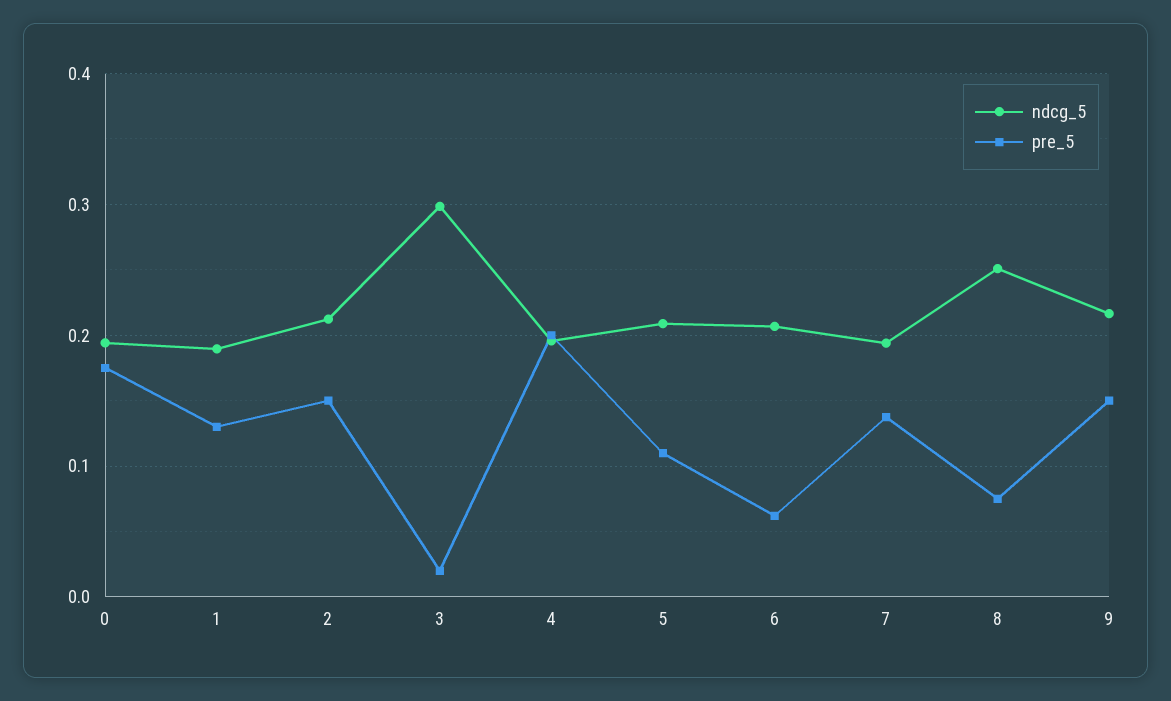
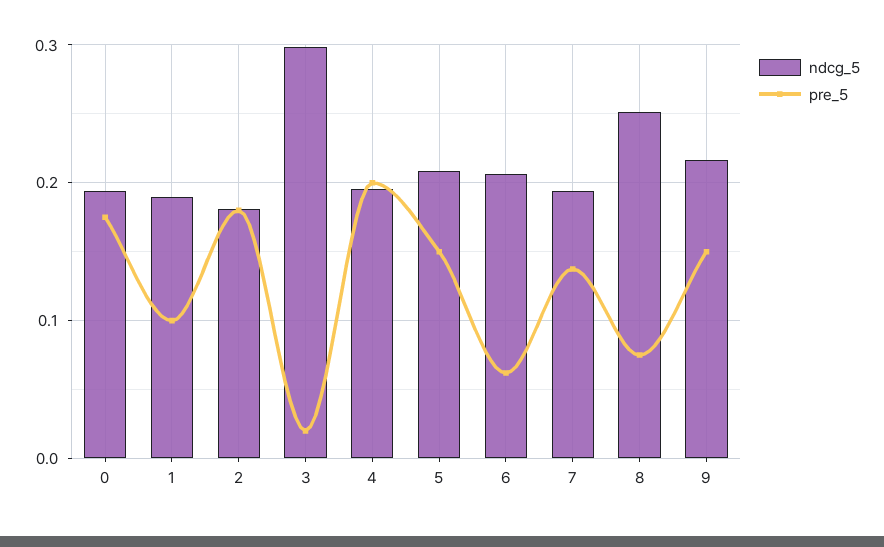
  {
    "ndcg_5": {
      "0": 0.19,
      "1": 0.19,
-     "2": 0.21,
+     "2": 0.18,
      "3": 0.3,
      "4": 0.2,
      "5": 0.21,
      "6": 0.21,
      "7": 0.19,
      "8": 0.25,
      "9": 0.22
    },
    "pre_5": {
      "0": 0.18,
-     "1": 0.13,
+     "1": 0.1,
-     "2": 0.15,
+     "2": 0.18,
      "3": 0.02,
      "4": 0.2,
-     "5": 0.11,
+     "5": 0.15,
      "6": 0.06,
      "7": 0.14,
      "8": 0.08,
      "9": 0.15
    }
  }

